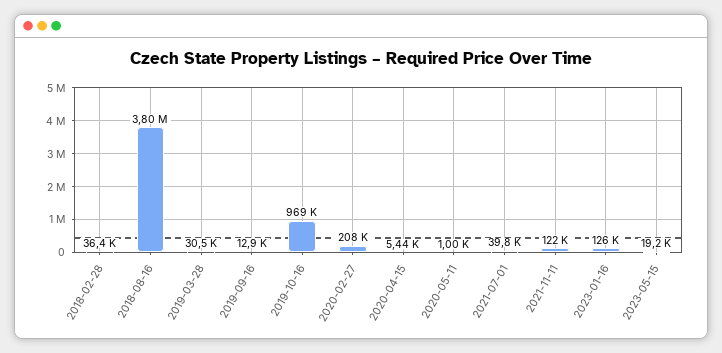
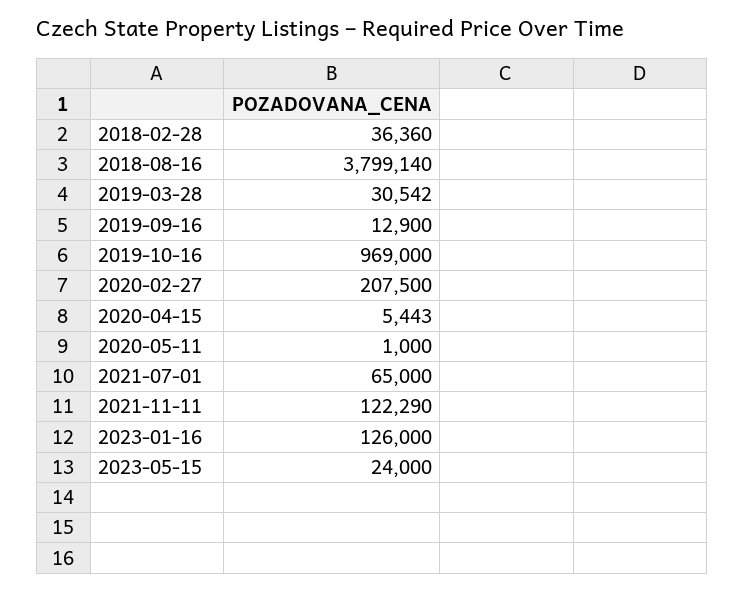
  {
    "2018-02-28": 36360,
    "2018-08-16": 3799140,
    "2019-03-28": 30542,
    "2019-09-16": 12900,
    "2019-10-16": 969000,
    "2020-02-27": 207500,
    "2020-04-15": 5443,
    "2020-05-11": 1000,
-   "2021-07-01": 39800,
+   "2021-07-01": 65000,
    "2021-11-11": 122290,
    "2023-01-16": 126000,
-   "2023-05-15": 19200
+   "2023-05-15": 24000
  }

